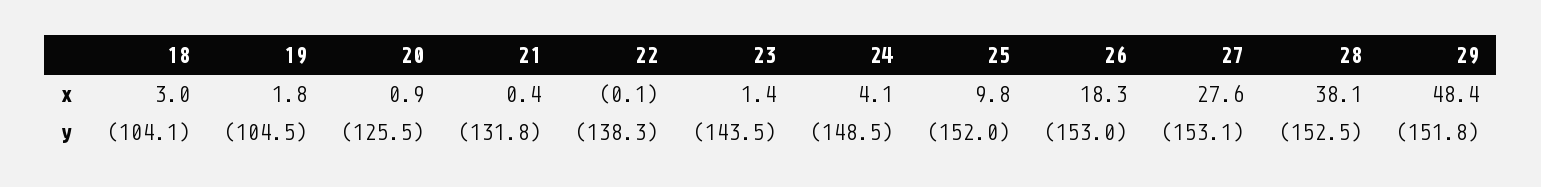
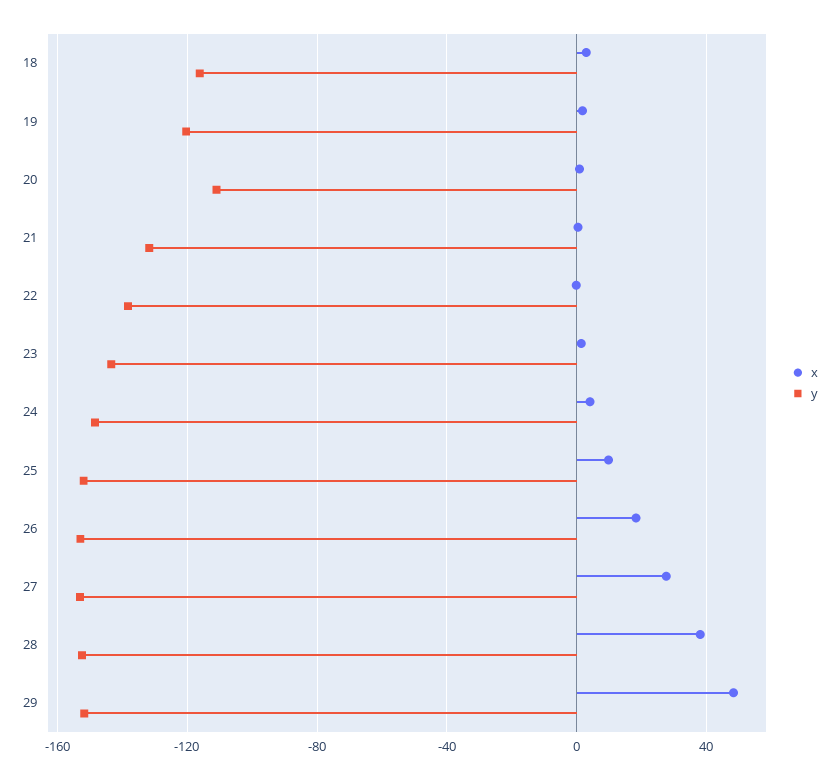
  {
    "x": {
      "18": 3,
      "19": 1.8,
      "20": 0.9,
      "21": 0.4,
      "22": -0.1,
      "23": 1.4,
      "24": 4.1,
      "25": 9.8,
      "26": 18.3,
      "27": 27.6,
      "28": 38.1,
      "29": 48.4
    },
    "y": {
-     "18": -104.1,
+     "18": -115,
-     "19": -104.5,
+     "19": -120,
-     "20": -125.5,
+     "20": -110,
      "21": -131.8,
      "22": -138.3,
      "23": -143.5,
      "24": -148.5,
      "25": -152,
      "26": -153,
      "27": -153.1,
      "28": -152.5,
      "29": -151.8
    }
  }

